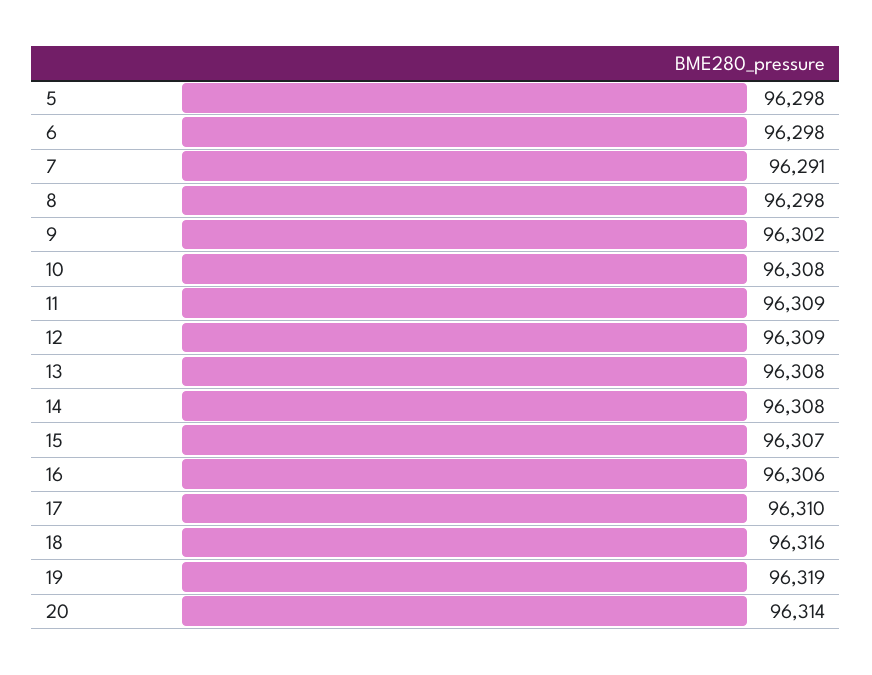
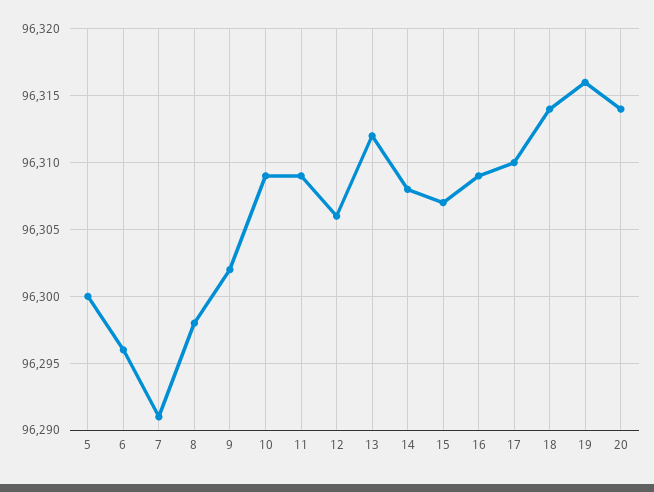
  {
-   "5": 96298,
+   "5": 96300,
-   "6": 96298,
+   "6": 96296,
    "7": 96291,
    "8": 96298,
    "9": 96302,
-   "10": 96308,
+   "10": 96309,
    "11": 96309,
-   "12": 96309,
+   "12": 96306,
-   "13": 96308,
+   "13": 96312,
    "14": 96308,
    "15": 96307,
-   "16": 96306,
+   "16": 96309,
    "17": 96310,
-   "18": 96316,
+   "18": 96314,
-   "19": 96319,
+   "19": 96316,
    "20": 96314
  }

